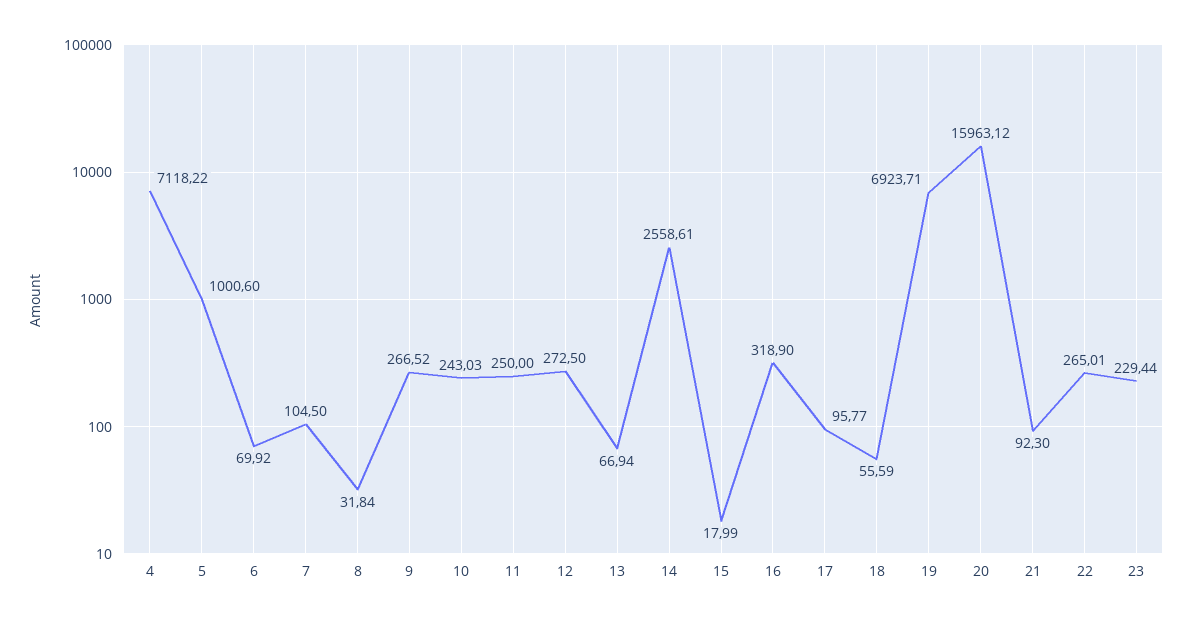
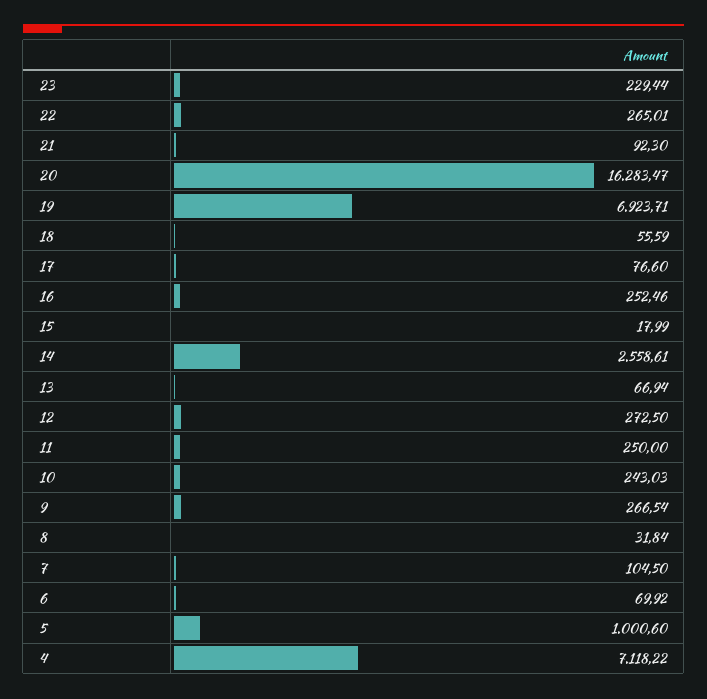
  {
    "4": 7118.22,
    "5": 1000.6,
    "6": 69.92,
    "7": 104.5,
    "8": 31.84,
-   "9": 266.52,
+   "9": 266.54,
    "10": 243.03,
    "11": 250,
    "12": 272.5,
    "13": 66.94,
    "14": 2558.61,
    "15": 17.99,
-   "16": 318.9,
+   "16": 252.46,
-   "17": 95.77,
+   "17": 76.6,
    "18": 55.59,
    "19": 6923.71,
-   "20": 15963.12,
+   "20": 16283.47,
    "21": 92.3,
    "22": 265.01,
    "23": 229.44
  }

